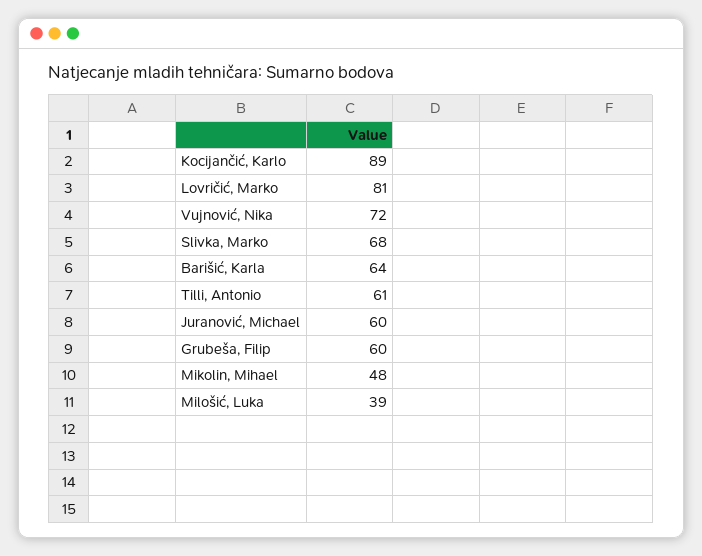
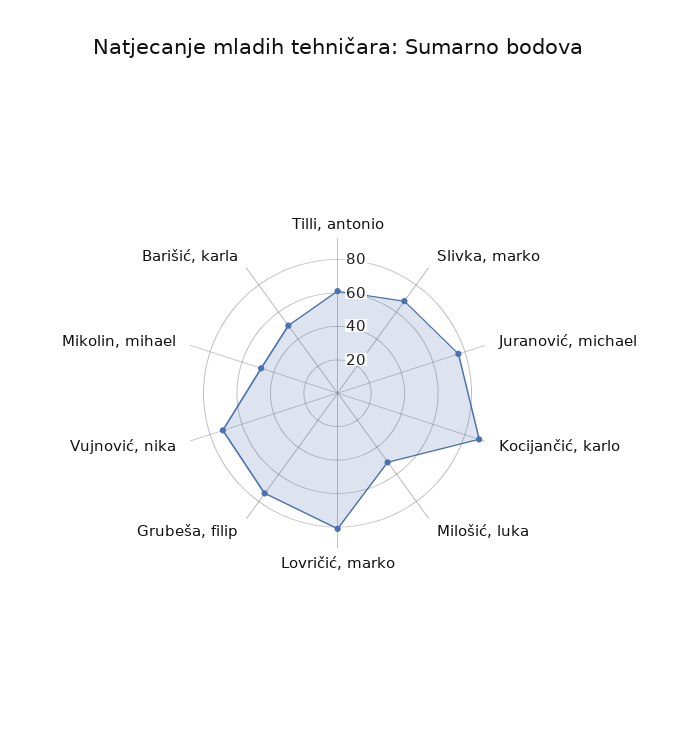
  {
    "Kocijančić, Karlo": 89,
    "Lovričić, Marko": 81,
    "Vujnović, Nika": 72,
    "Slivka, Marko": 68,
-   "Barišić, Karla": 64,
+   "Barišić, Karla": 50,
    "Tilli, Antonio": 61,
-   "Juranović, Michael": 60,
+   "Juranović, Michael": 75,
-   "Grubeša, Filip": 60,
+   "Grubeša, Filip": 75,
    "Mikolin, Mihael": 48,
-   "Milošić, Luka": 39
+   "Milošić, Luka": 50
  }

